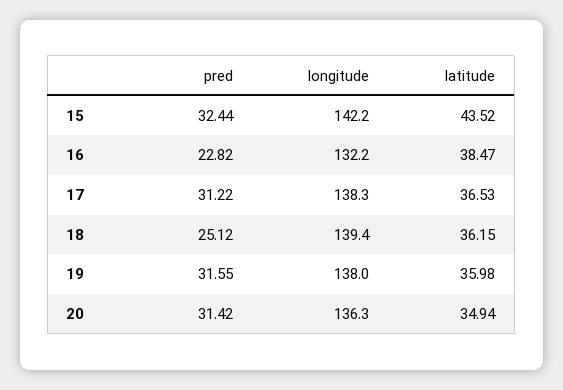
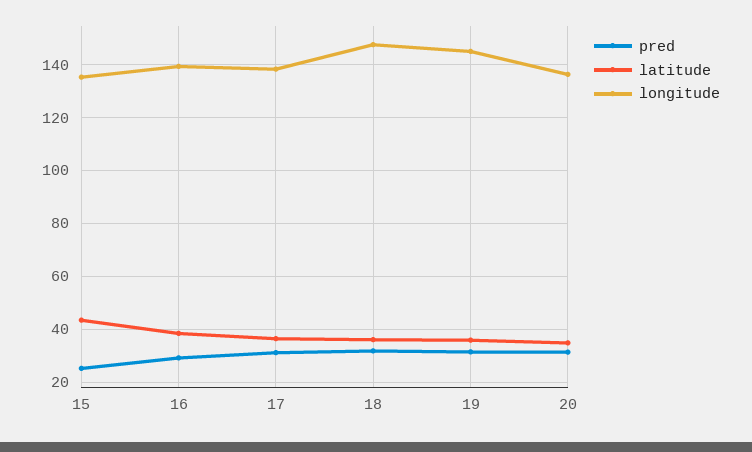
  {
    "pred": {
-     "15": 32.44,
+     "15": 25,
-     "16": 22.82,
+     "16": 30,
      "17": 31.22,
-     "18": 25.12,
+     "18": 32.5,
      "19": 31.55,
      "20": 31.42
    },
    "longitude": {
-     "15": 142.2,
+     "15": 135,
-     "16": 132.2,
+     "16": 140,
      "17": 138.3,
-     "18": 139.4,
+     "18": 147.5,
-     "19": 138,
+     "19": 145,
      "20": 136.3
    },
    "latitude": {
      "15": 43.52,
      "16": 38.47,
      "17": 36.53,
      "18": 36.15,
      "19": 35.98,
      "20": 34.94
    }
  }

